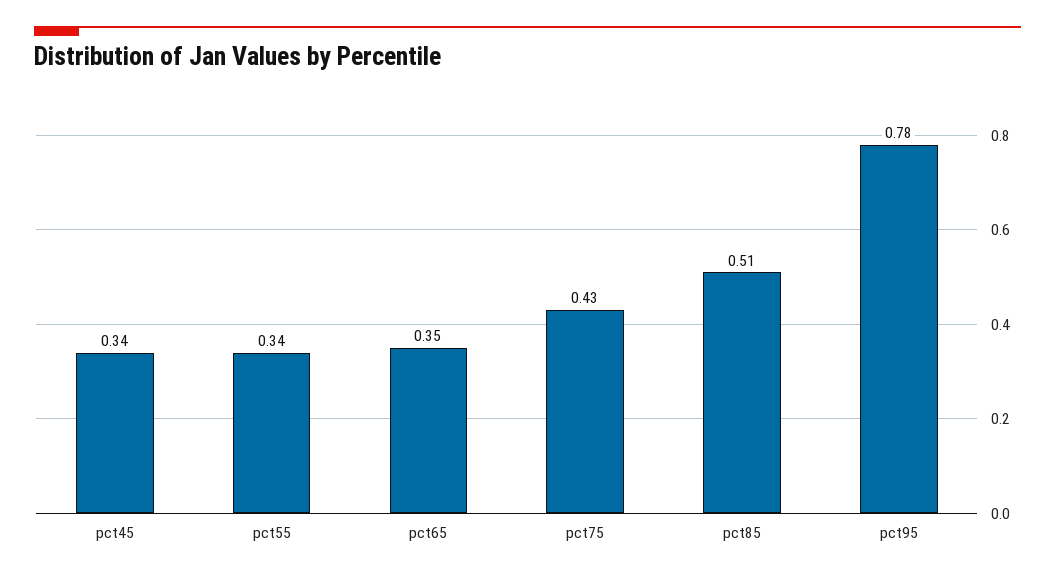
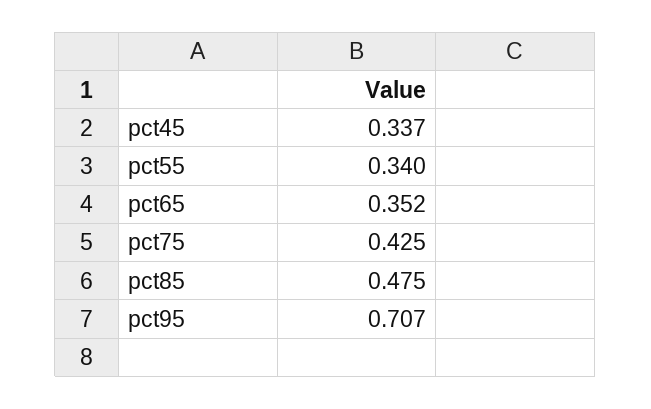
  {
    "pct45": 0.337,
    "pct55": 0.34,
    "pct65": 0.352,
    "pct75": 0.425,
-   "pct85": 0.51,
+   "pct85": 0.475,
-   "pct95": 0.78
+   "pct95": 0.707
  }

